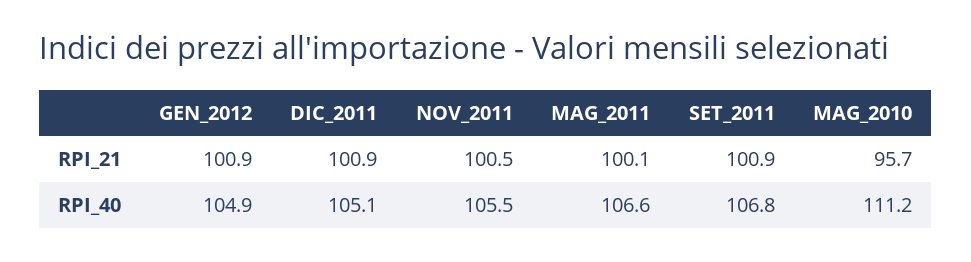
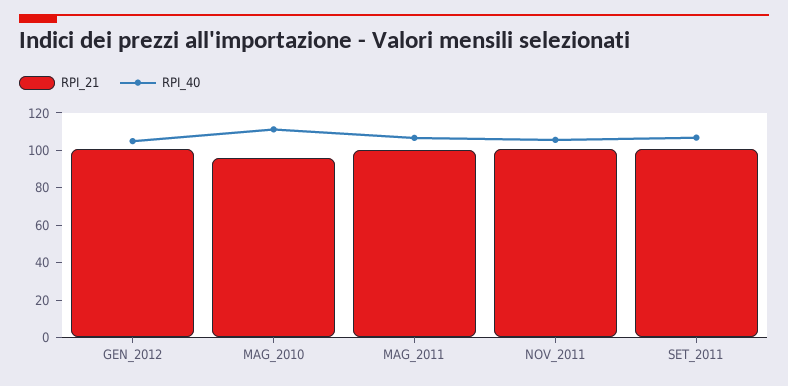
  {
    "RPI_21": {
      "GEN_2012": 100.9,
-     "DIC_2011": 100.9,
      "NOV_2011": 100.5,
      "MAG_2011": 100.1,
      "SET_2011": 100.9,
      "MAG_2010": 95.7
    },
    "RPI_40": {
      "GEN_2012": 104.9,
-     "DIC_2011": 105.1,
      "NOV_2011": 105.5,
      "MAG_2011": 106.6,
      "SET_2011": 106.8,
      "MAG_2010": 111.2
    }
  }

